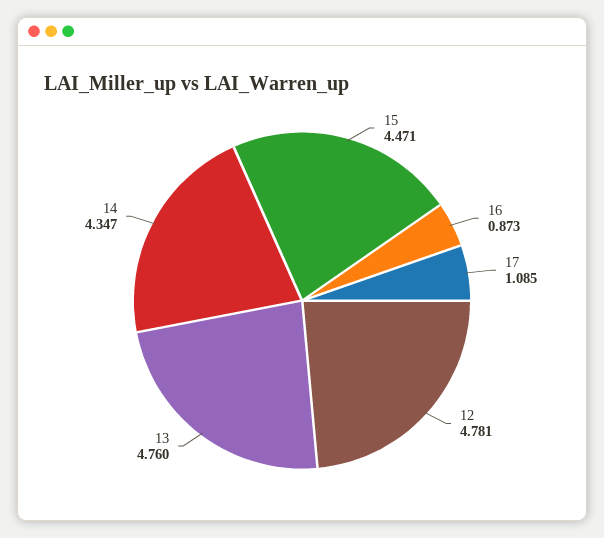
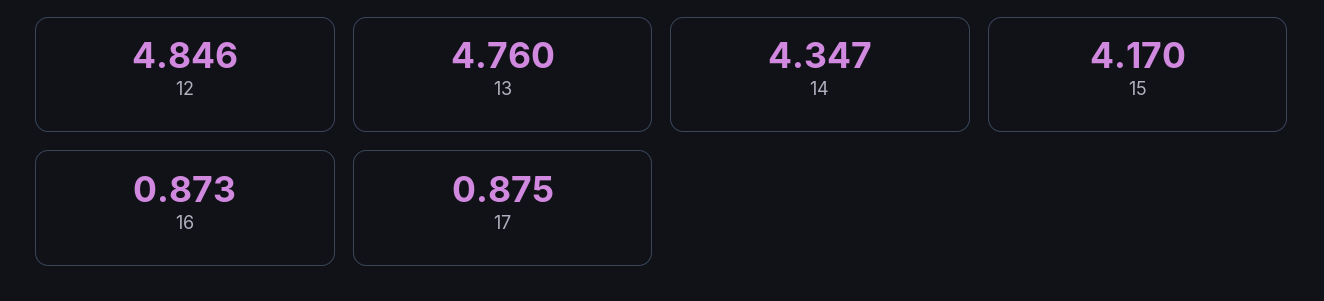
  {
-   "15": 4.471,
+   "15": 4.17,
    "16": 0.873,
-   "17": 1.085,
+   "17": 0.875,
-   "12": 4.781,
+   "12": 4.846,
    "13": 4.76,
    "14": 4.347
  }

